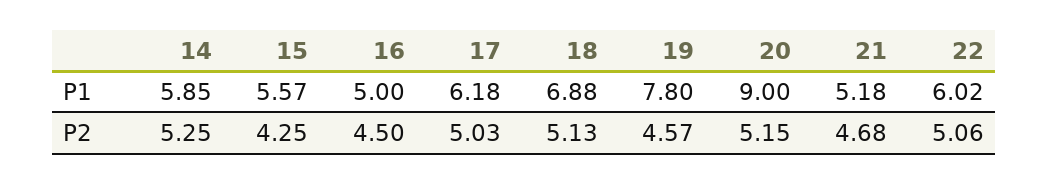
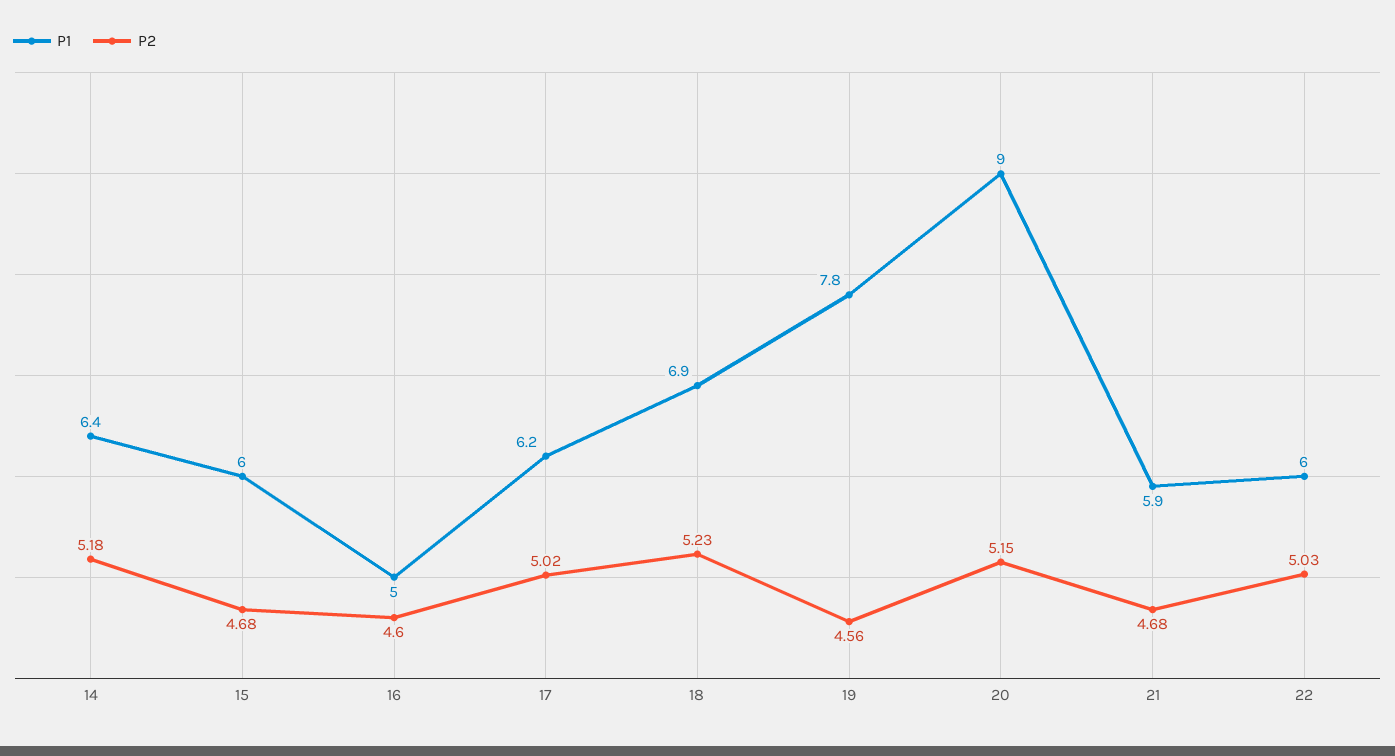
  {
    "P1": {
-     "14": 5.85,
+     "14": 6.4,
-     "15": 5.57,
+     "15": 6,
      "16": 5,
      "17": 6.18,
      "18": 6.88,
      "19": 7.8,
      "20": 9,
-     "21": 5.18,
+     "21": 5.9,
      "22": 6.02
    },
    "P2": {
-     "14": 5.25,
+     "14": 5.18,
-     "15": 4.25,
+     "15": 4.68,
-     "16": 4.5,
+     "16": 4.6,
-     "17": 5.03,
+     "17": 5.02,
-     "18": 5.13,
+     "18": 5.23,
-     "19": 4.57,
+     "19": 4.56,
      "20": 5.15,
      "21": 4.68,
-     "22": 5.06
+     "22": 5.03
    }
  }

